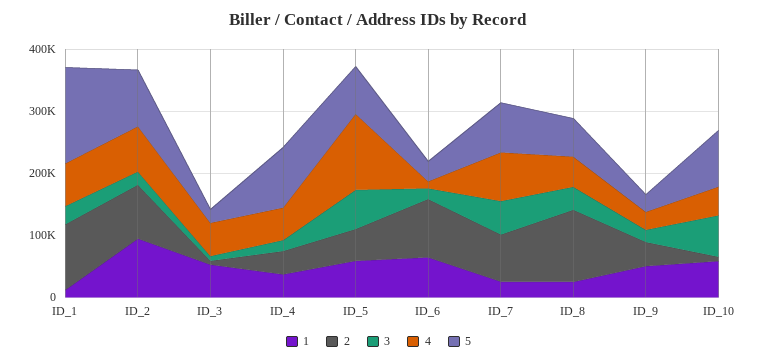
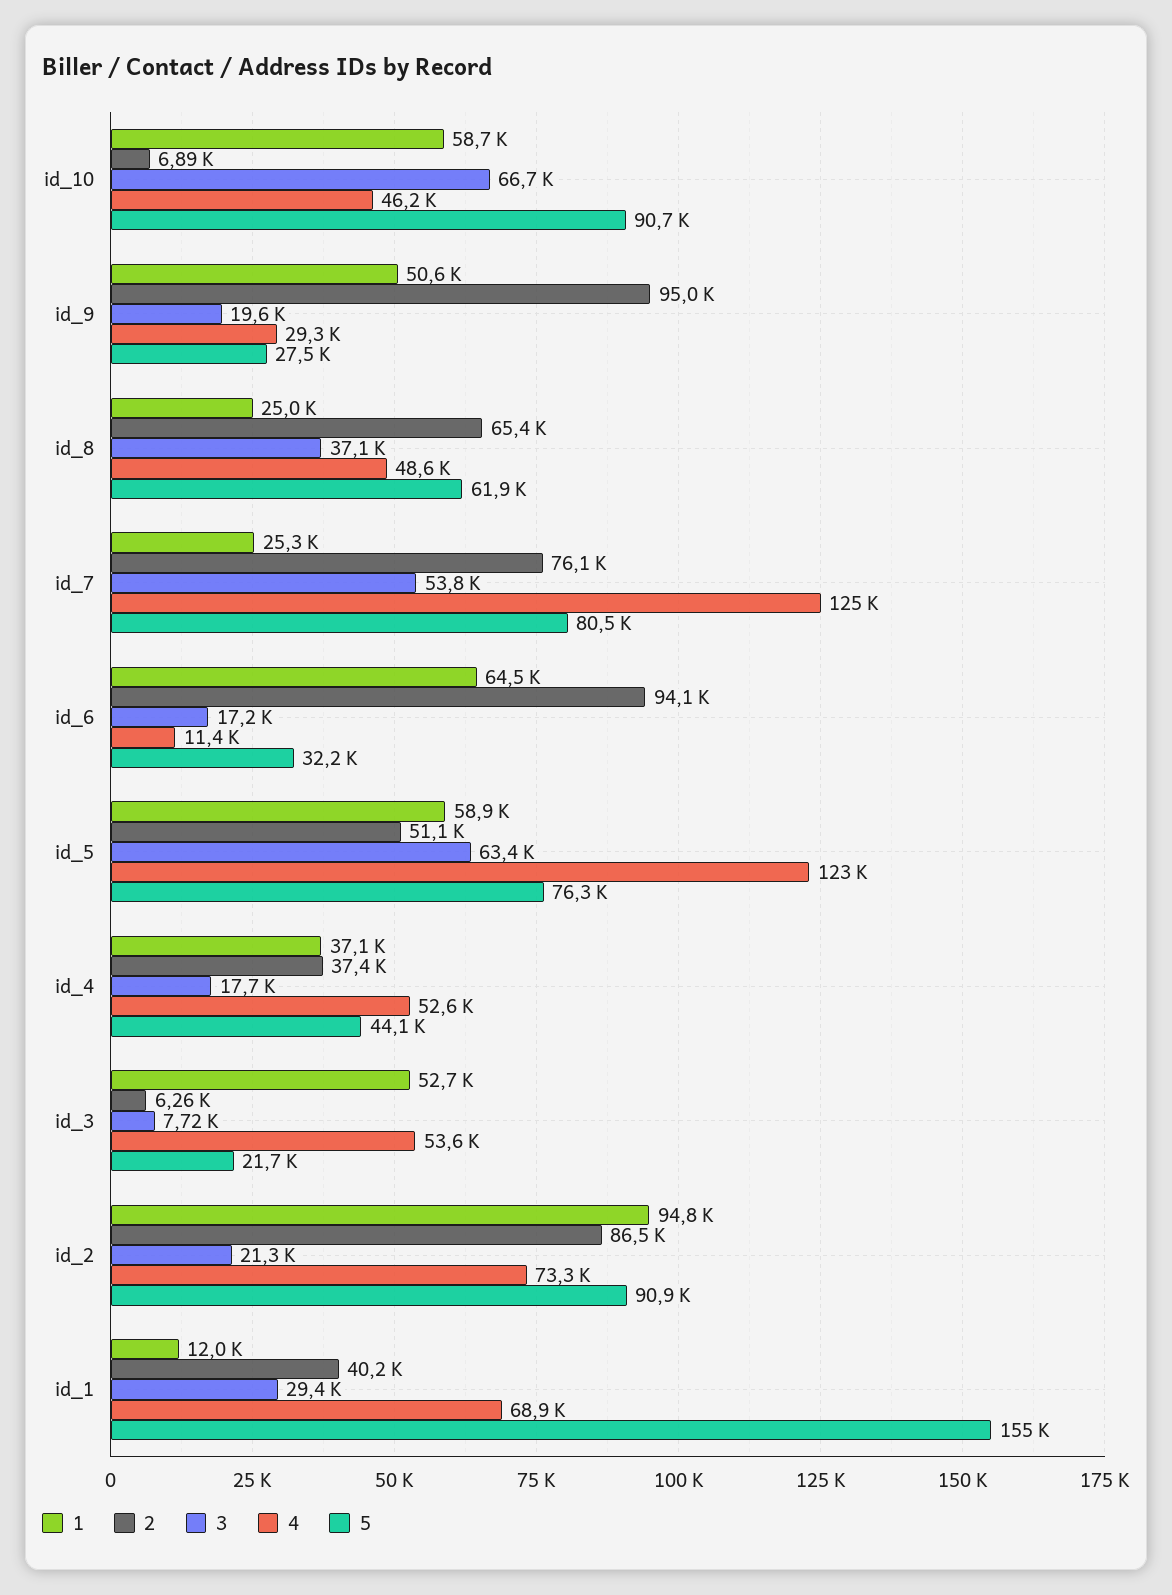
  {
    "1": {
      "ID_1": 12000,
      "ID_2": 94800,
      "ID_3": 52700,
      "ID_4": 37100,
      "ID_5": 58900,
      "ID_6": 64500,
      "ID_7": 25300,
      "ID_8": 25000,
      "ID_9": 50600,
      "ID_10": 58700
    },
    "2": {
-     "ID_1": 100000,
+     "ID_1": 40200,
      "ID_2": 86500,
      "ID_3": 6260,
      "ID_4": 37400,
      "ID_5": 51100,
      "ID_6": 94100,
      "ID_7": 76100,
-     "ID_8": 120000,
+     "ID_8": 65400,
-     "ID_9": 40000,
+     "ID_9": 95000,
      "ID_10": 6890
    },
    "3": {
      "ID_1": 29400,
      "ID_2": 21300,
      "ID_3": 7720,
      "ID_4": 17700,
      "ID_5": 63400,
      "ID_6": 17200,
      "ID_7": 53800,
      "ID_8": 37100,
      "ID_9": 19600,
      "ID_10": 66700
    },
    "4": {
      "ID_1": 68900,
      "ID_2": 73300,
      "ID_3": 53600,
      "ID_4": 52600,
      "ID_5": 123000,
      "ID_6": 11400,
-     "ID_7": 80000,
+     "ID_7": 125000,
      "ID_8": 48600,
      "ID_9": 29300,
      "ID_10": 46200
    },
    "5": {
      "ID_1": 155000,
      "ID_2": 90900,
      "ID_3": 21700,
-     "ID_4": 100000,
+     "ID_4": 44100,
      "ID_5": 76300,
      "ID_6": 32200,
      "ID_7": 80500,
      "ID_8": 61900,
      "ID_9": 27500,
      "ID_10": 90700
    }
  }

